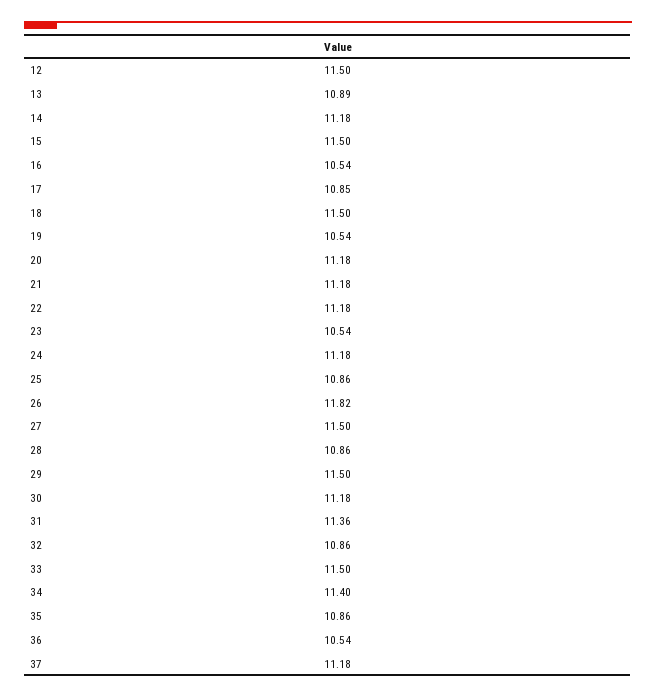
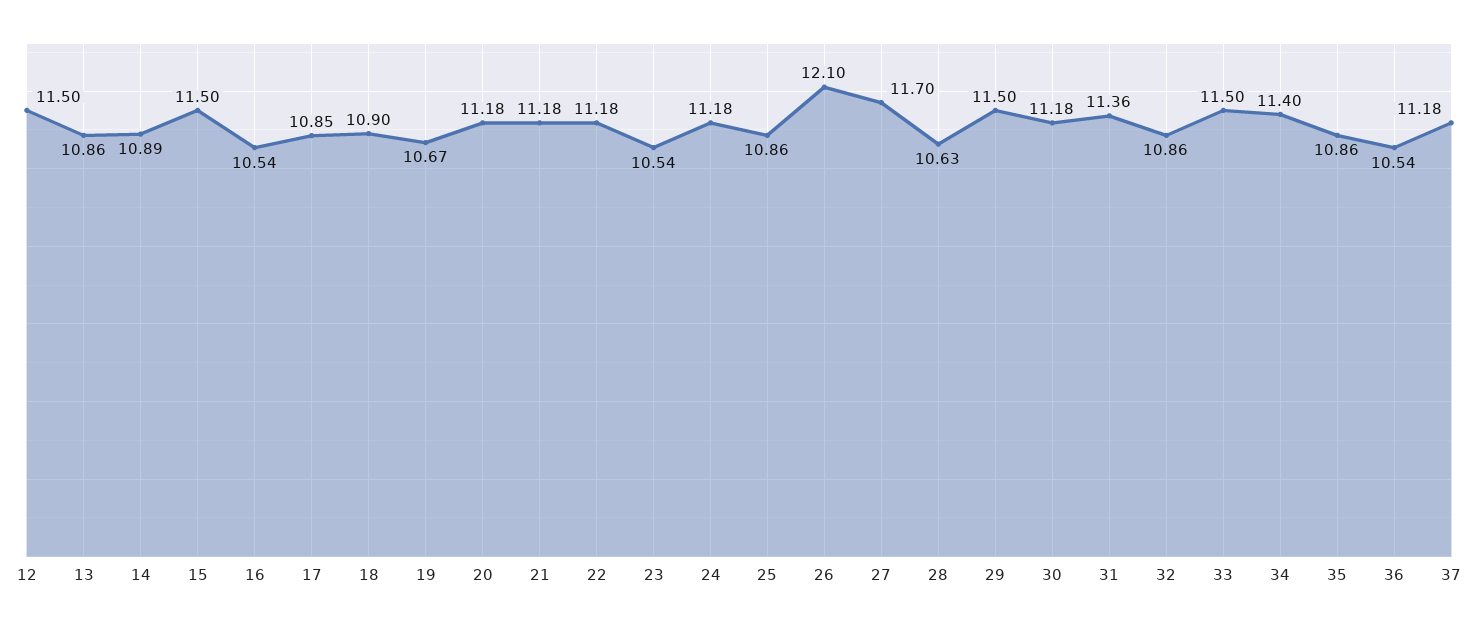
  {
    "12": 11.5,
-   "13": 10.89,
+   "13": 10.86,
-   "14": 11.18,
+   "14": 10.89,
    "15": 11.5,
    "16": 10.54,
    "17": 10.85,
-   "18": 11.5,
+   "18": 10.9,
-   "19": 10.54,
+   "19": 10.67,
    "20": 11.18,
    "21": 11.18,
    "22": 11.18,
    "23": 10.54,
    "24": 11.18,
    "25": 10.86,
-   "26": 11.82,
+   "26": 12.1,
-   "27": 11.5,
+   "27": 11.7,
-   "28": 10.86,
+   "28": 10.63,
    "29": 11.5,
    "30": 11.18,
    "31": 11.36,
    "32": 10.86,
    "33": 11.5,
    "34": 11.4,
    "35": 10.86,
    "36": 10.54,
    "37": 11.18
  }

